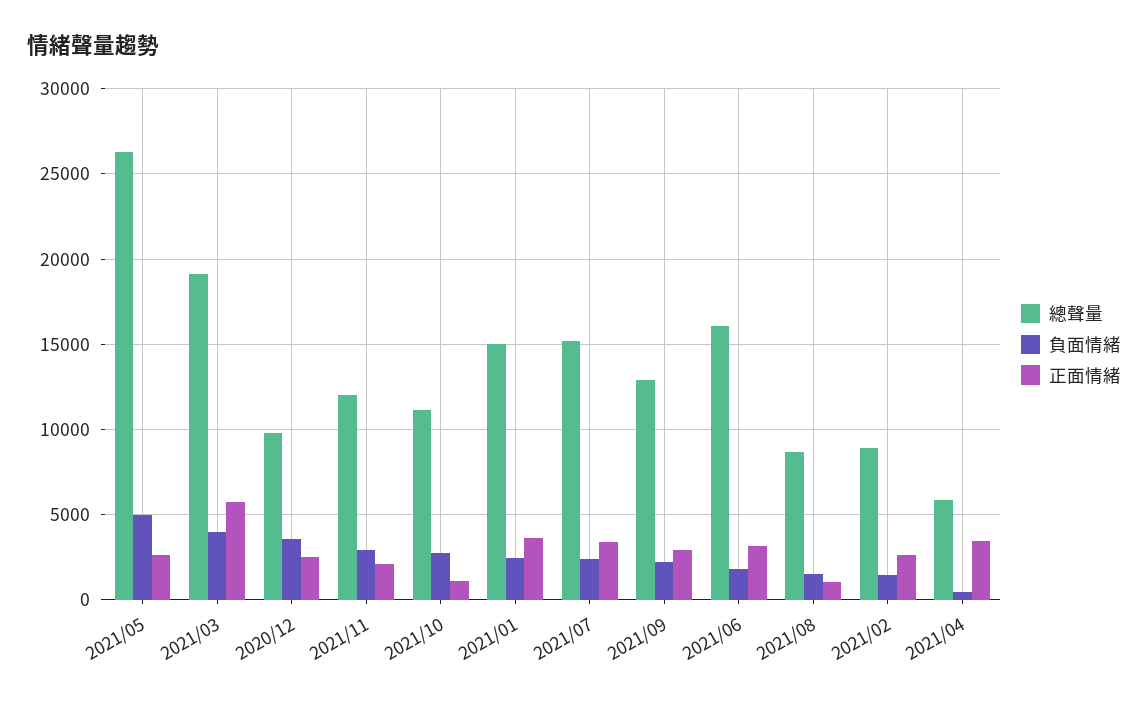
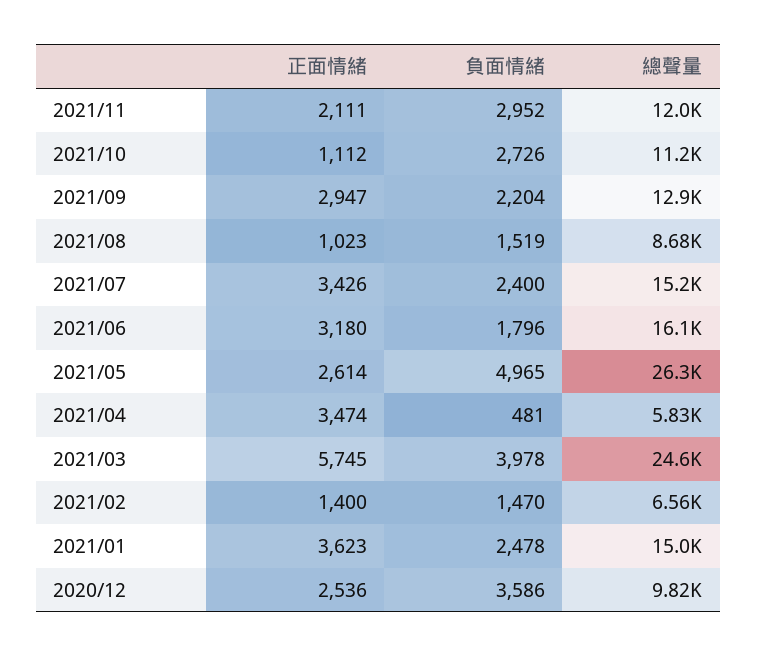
  {
    "總聲量": {
      "2021/05": 26300,
-     "2021/03": 19000,
+     "2021/03": 24600,
      "2020/12": 9820,
      "2021/11": 12000,
      "2021/10": 11200,
      "2021/01": 15000,
      "2021/07": 15200,
      "2021/09": 12900,
      "2021/06": 16100,
      "2021/08": 8680,
-     "2021/02": 9000,
+     "2021/02": 6560,
      "2021/04": 5830
    },
    "負面情緒": {
      "2021/05": 4965,
      "2021/03": 3978,
      "2020/12": 3586,
      "2021/11": 2952,
      "2021/10": 2726,
      "2021/01": 2478,
      "2021/07": 2400,
      "2021/09": 2204,
      "2021/06": 1796,
      "2021/08": 1519,
      "2021/02": 1470,
      "2021/04": 481
    },
    "正面情緒": {
      "2021/05": 2614,
      "2021/03": 5745,
      "2020/12": 2536,
      "2021/11": 2111,
      "2021/10": 1112,
      "2021/01": 3623,
      "2021/07": 3426,
      "2021/09": 2947,
      "2021/06": 3180,
      "2021/08": 1023,
-     "2021/02": 2500,
+     "2021/02": 1400,
      "2021/04": 3474
    }
  }

